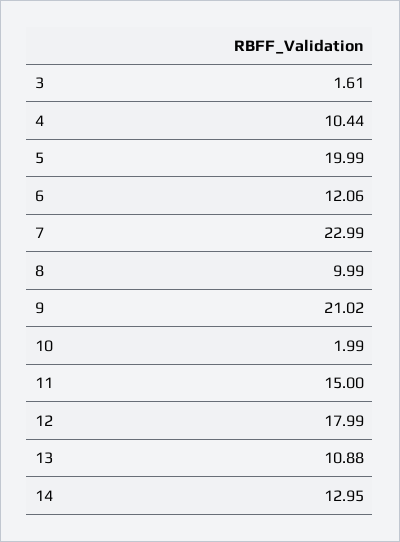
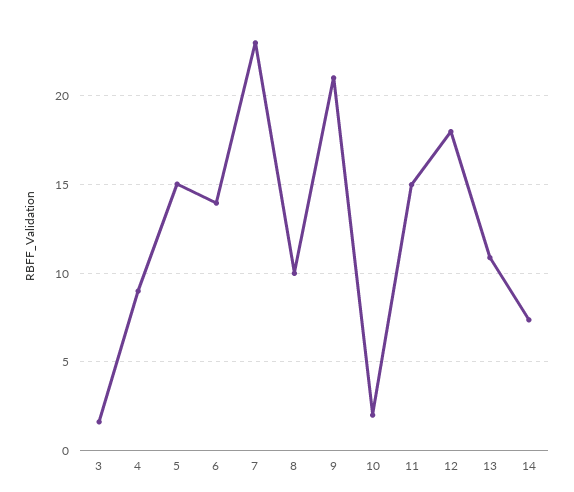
  {
    "3": 1.61,
-   "4": 10.44,
+   "4": 9,
-   "5": 19.99,
+   "5": 15,
-   "6": 12.06,
+   "6": 14,
    "7": 22.99,
    "8": 9.99,
    "9": 21.02,
    "10": 1.99,
    "11": 15,
    "12": 17.99,
    "13": 10.88,
-   "14": 12.95
+   "14": 7.5
  }

